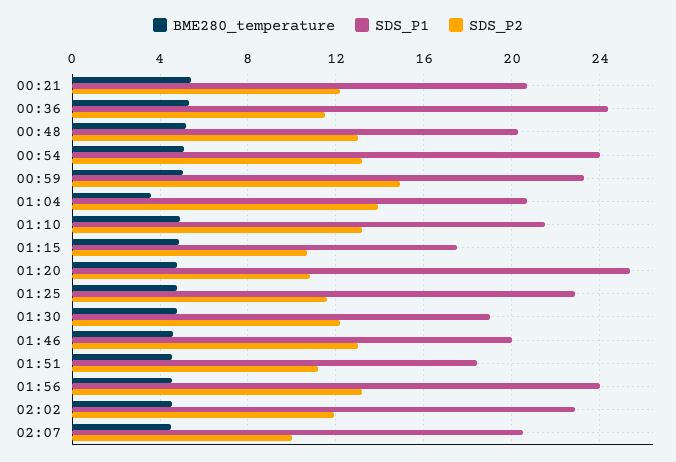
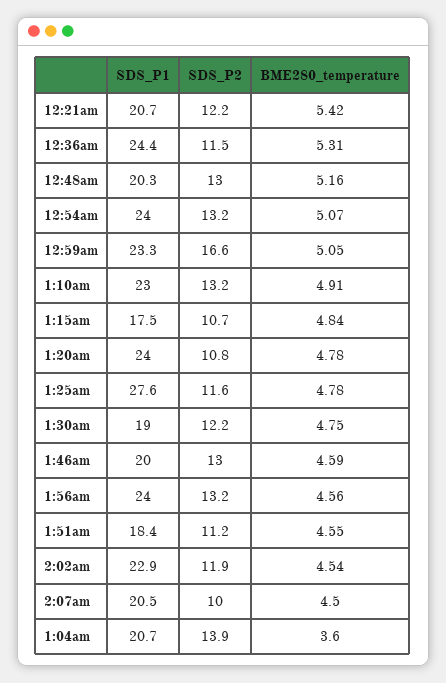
  {
    "BME280_temperature": {
      "00:21": 5.42,
      "00:36": 5.31,
      "00:48": 5.16,
      "00:54": 5.07,
      "00:59": 5.05,
      "01:04": 3.6,
      "01:10": 4.91,
      "01:15": 4.84,
      "01:20": 4.78,
      "01:25": 4.78,
      "01:30": 4.75,
      "01:46": 4.59,
      "01:51": 4.55,
      "01:56": 4.56,
      "02:02": 4.54,
      "02:07": 4.5
    },
    "SDS_P1": {
      "00:21": 20.7,
      "00:36": 24.4,
      "00:48": 20.3,
      "00:54": 24,
      "00:59": 23.3,
      "01:04": 20.7,
-     "01:10": 21.5,
+     "01:10": 23,
      "01:15": 17.5,
-     "01:20": 25.5,
+     "01:20": 24,
-     "01:25": 23,
+     "01:25": 27.6,
      "01:30": 19,
      "01:46": 20,
      "01:51": 18.4,
      "01:56": 24,
      "02:02": 22.9,
      "02:07": 20.5
    },
    "SDS_P2": {
      "00:21": 12.2,
      "00:36": 11.5,
      "00:48": 13,
      "00:54": 13.2,
-     "00:59": 15,
+     "00:59": 16.6,
      "01:04": 13.9,
      "01:10": 13.2,
      "01:15": 10.7,
      "01:20": 10.8,
      "01:25": 11.6,
      "01:30": 12.2,
      "01:46": 13,
      "01:51": 11.2,
      "01:56": 13.2,
      "02:02": 11.9,
      "02:07": 10
    }
  }

